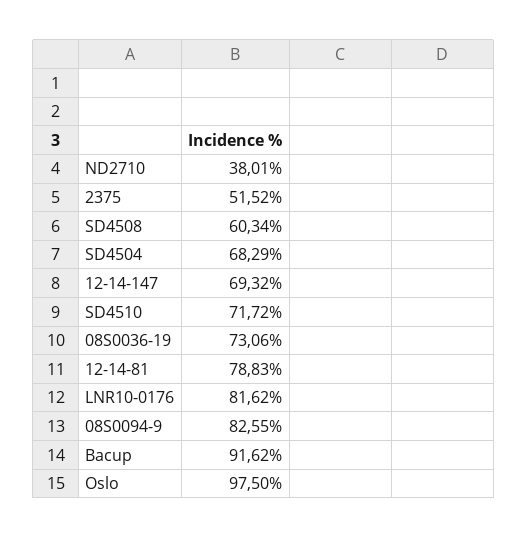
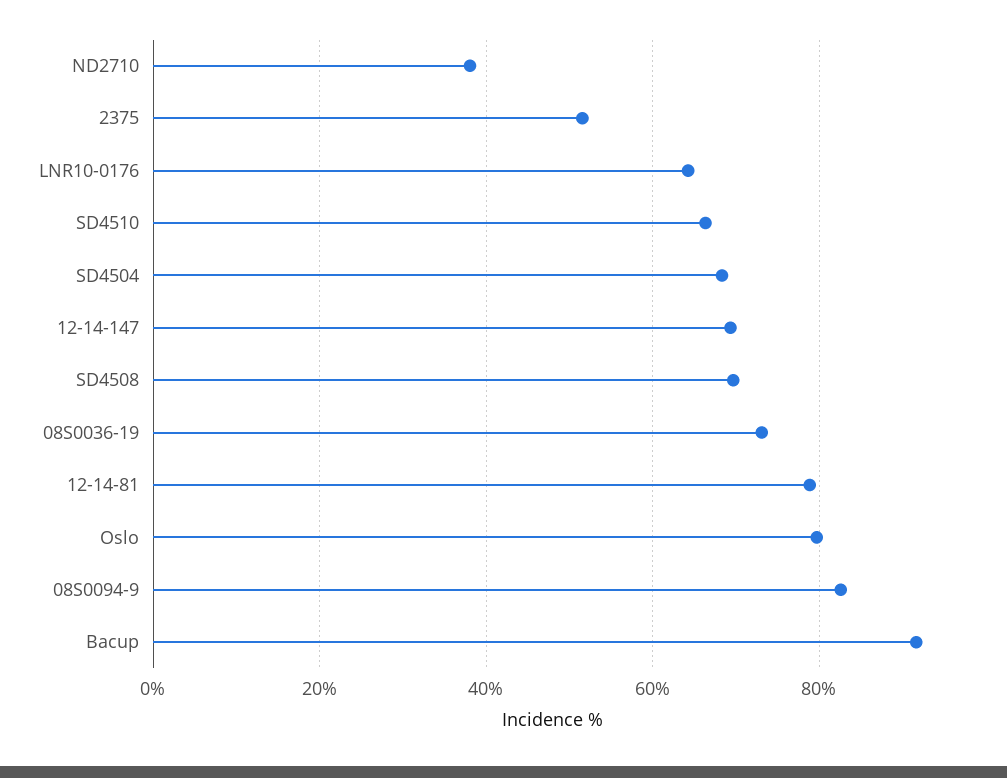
  {
    "ND2710": 38.01,
    "2375": 51.52,
-   "SD4508": 60.34,
+   "SD4508": 70,
    "SD4504": 68.29,
    "12-14-147": 69.32,
-   "SD4510": 71.72,
+   "SD4510": 66,
    "08S0036-19": 73.06,
    "12-14-81": 78.83,
-   "LNR10-0176": 81.62,
+   "LNR10-0176": 64,
    "08S0094-9": 82.55,
    "Bacup": 91.62,
-   "Oslo": 97.5
+   "Oslo": 80
  }

